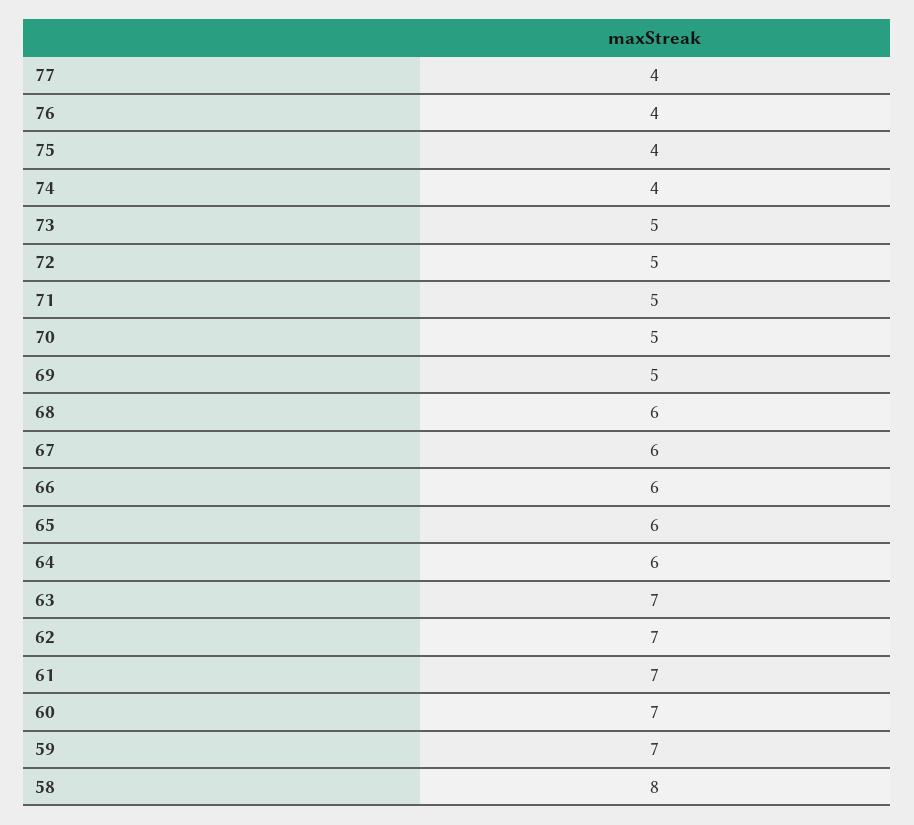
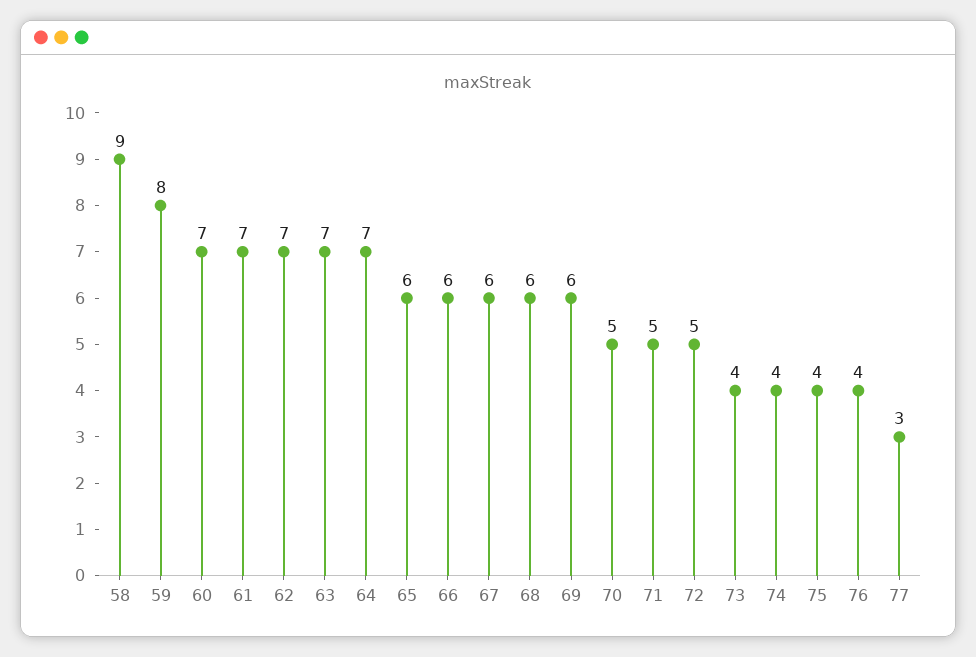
  {
-   "77": 4,
+   "77": 3,
    "76": 4,
    "75": 4,
    "74": 4,
-   "73": 5,
+   "73": 4,
    "72": 5,
    "71": 5,
    "70": 5,
-   "69": 5,
+   "69": 6,
    "68": 6,
    "67": 6,
    "66": 6,
    "65": 6,
-   "64": 6,
+   "64": 7,
    "63": 7,
    "62": 7,
    "61": 7,
    "60": 7,
-   "59": 7,
+   "59": 8,
-   "58": 8
+   "58": 9
  }

